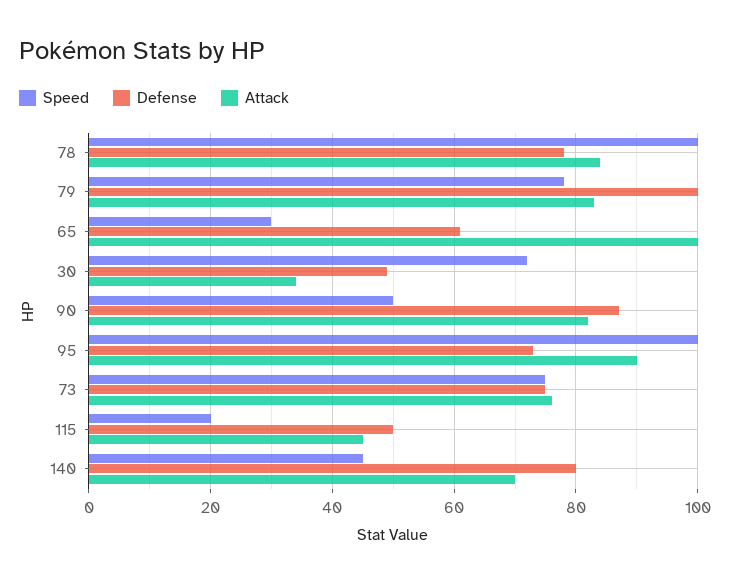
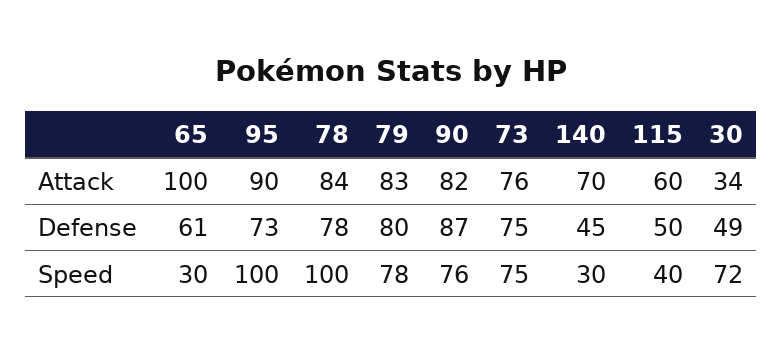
  {
    "Speed": {
      "78": 100,
      "79": 78,
      "65": 30,
      "30": 72,
-     "90": 50,
+     "90": 76,
      "95": 100,
      "73": 75,
-     "115": 20,
+     "115": 40,
-     "140": 45
+     "140": 30
    },
    "Defense": {
      "78": 78,
-     "79": 100,
+     "79": 80,
      "65": 61,
      "30": 49,
      "90": 87,
      "95": 73,
      "73": 75,
      "115": 50,
-     "140": 80
+     "140": 45
    },
    "Attack": {
      "78": 84,
      "79": 83,
      "65": 100,
      "30": 34,
      "90": 82,
      "95": 90,
      "73": 76,
-     "115": 45,
+     "115": 60,
      "140": 70
    }
  }

